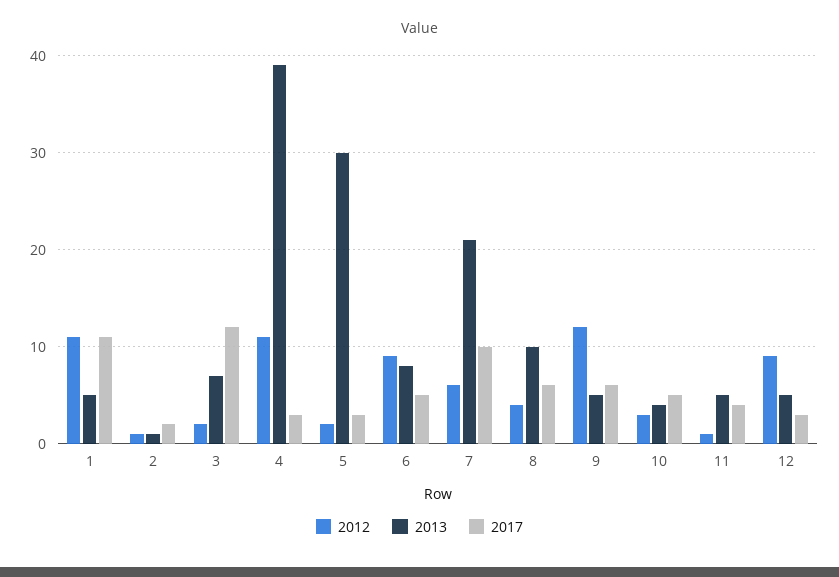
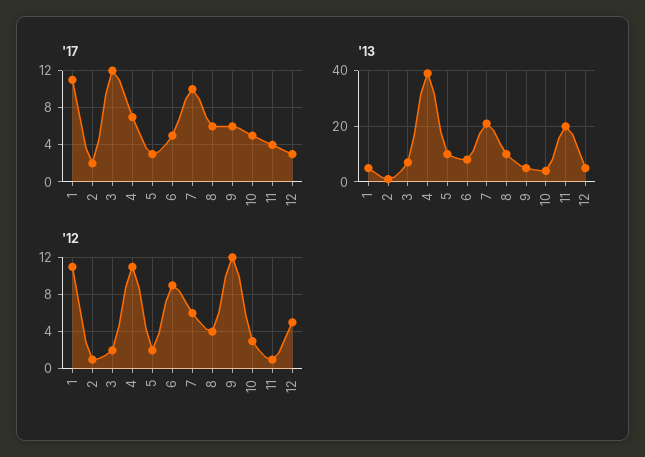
  {
    "2012": {
      "1": 11,
      "2": 1,
      "3": 2,
      "4": 11,
      "5": 2,
      "6": 9,
      "7": 6,
      "8": 4,
      "9": 12,
      "10": 3,
      "11": 1,
-     "12": 9
+     "12": 5
    },
    "2013": {
      "1": 5,
      "2": 1,
      "3": 7,
      "4": 39,
-     "5": 30,
+     "5": 10,
      "6": 8,
      "7": 21,
      "8": 10,
      "9": 5,
      "10": 4,
-     "11": 5,
+     "11": 20,
      "12": 5
    },
    "2017": {
      "1": 11,
      "2": 2,
      "3": 12,
-     "4": 3,
+     "4": 7,
      "5": 3,
      "6": 5,
      "7": 10,
      "8": 6,
      "9": 6,
      "10": 5,
      "11": 4,
      "12": 3
    }
  }

